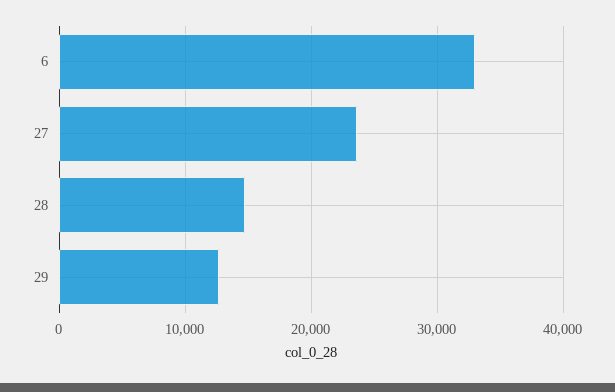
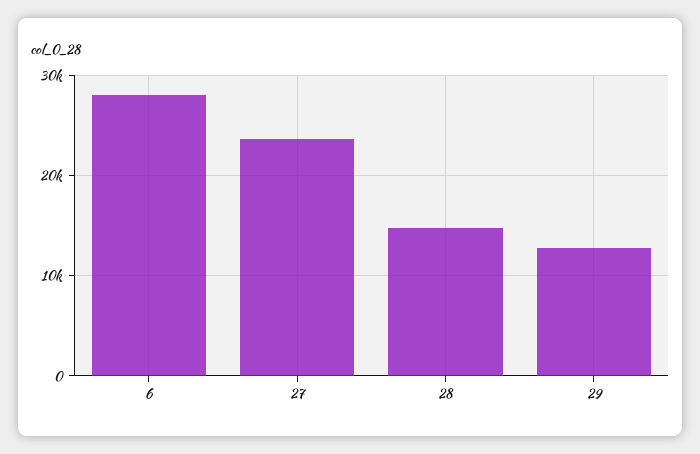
  {
-   "6": 33000,
+   "6": 28000,
    "27": 24000,
    "28": 15000,
    "29": 13000
  }

